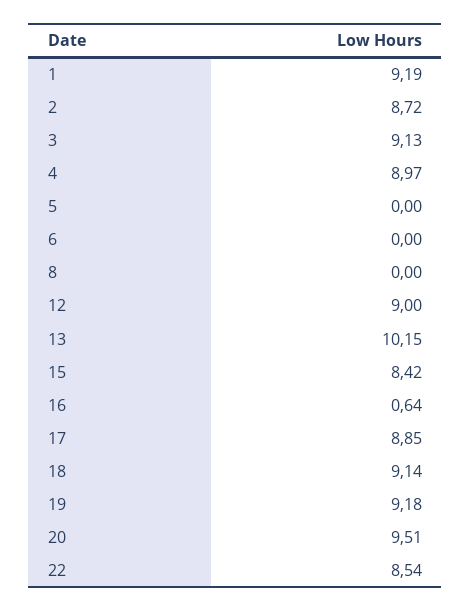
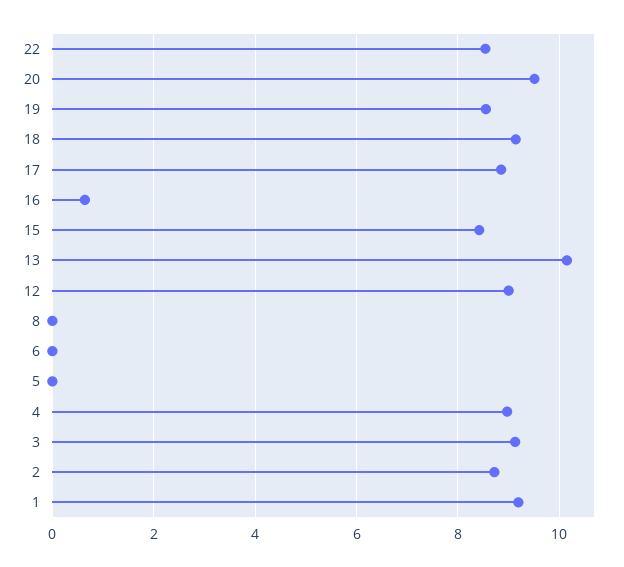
  {
    "1": 9.19,
    "2": 8.72,
    "3": 9.13,
    "4": 8.97,
    "5": 0,
    "6": 0,
    "8": 0,
    "12": 9,
    "13": 10.15,
    "15": 8.42,
    "16": 0.64,
    "17": 8.85,
    "18": 9.14,
-   "19": 9.18,
+   "19": 8.6,
    "20": 9.51,
    "22": 8.54
  }

